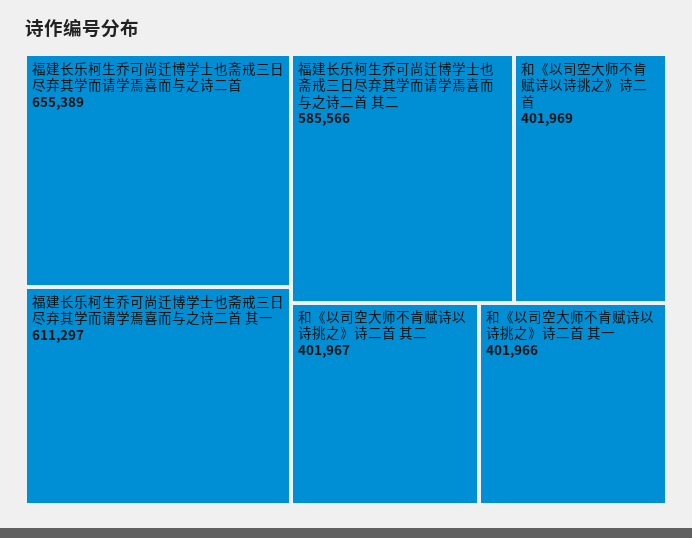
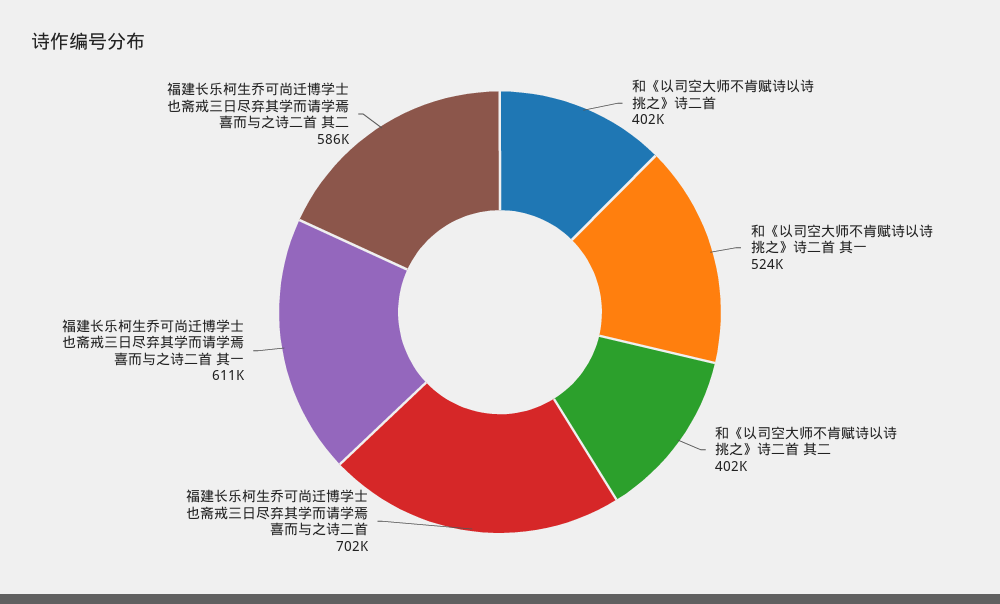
  {
-   "福建长乐柯生乔可尚迁博学士也斋戒三日尽弃其学而请学焉喜而与之诗二首": 655389,
+   "福建长乐柯生乔可尚迁博学士也斋戒三日尽弃其学而请学焉喜而与之诗二首": 702000,
    "福建长乐柯生乔可尚迁博学士也斋戒三日尽弃其学而请学焉喜而与之诗二首 其一": 611297,
    "福建长乐柯生乔可尚迁博学士也斋戒三日尽弃其学而请学焉喜而与之诗二首 其二": 585566,
    "和《以司空大师不肯赋诗以诗挑之》诗二首": 401969,
    "和《以司空大师不肯赋诗以诗挑之》诗二首 其二": 401967,
-   "和《以司空大师不肯赋诗以诗挑之》诗二首 其一": 401966
+   "和《以司空大师不肯赋诗以诗挑之》诗二首 其一": 524000
  }

